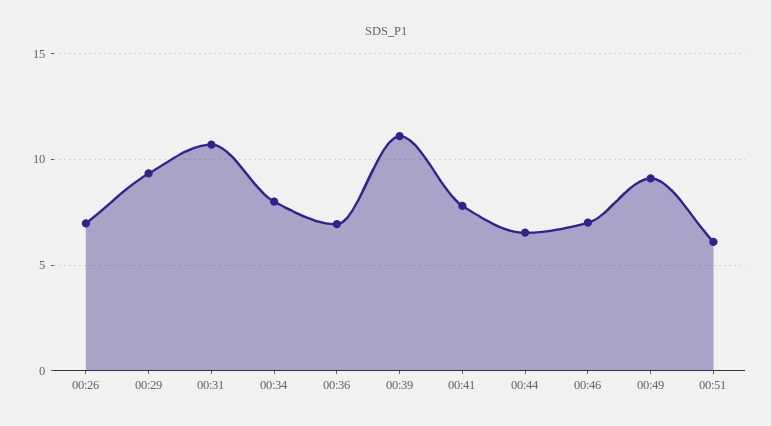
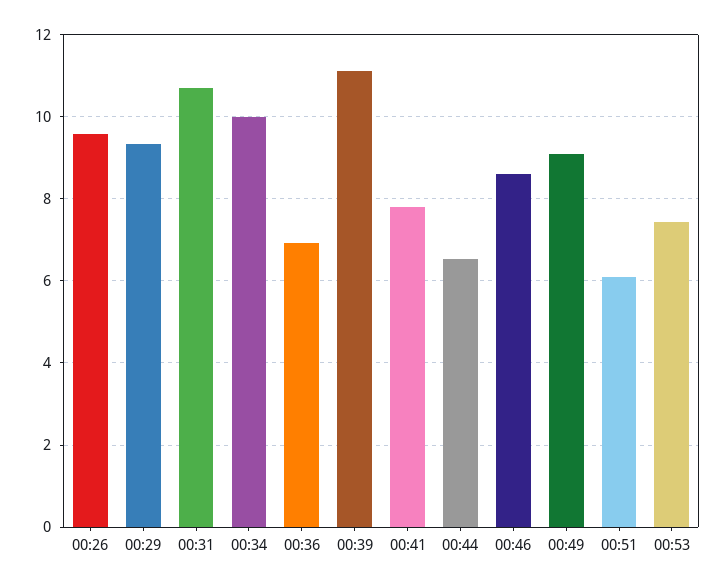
  {
-   "00:26": 7,
+   "00:26": 9.6,
    "00:29": 9.4,
    "00:31": 10.8,
-   "00:34": 8,
+   "00:34": 10,
    "00:36": 7,
    "00:39": 11.2,
    "00:41": 7.8,
    "00:44": 6.6,
-   "00:46": 7,
+   "00:46": 8.6,
    "00:49": 9.2,
-   "00:51": 6.2
+   "00:51": 6.2,
+   "00:53": 7.4
  }

